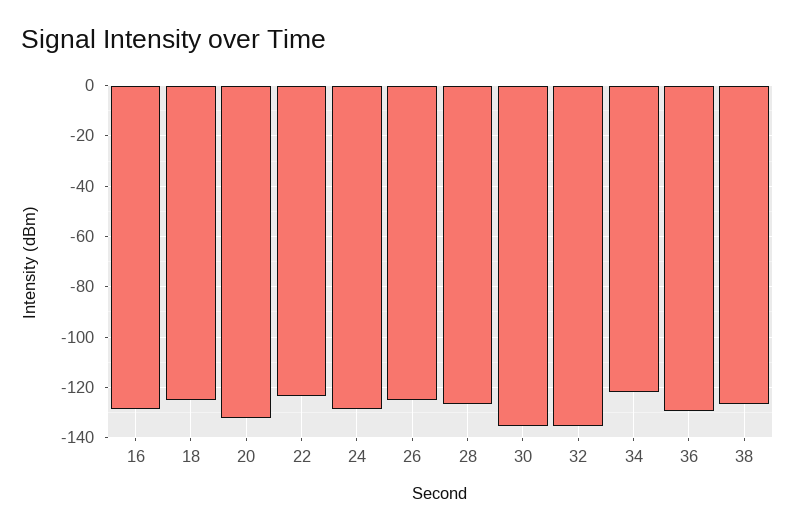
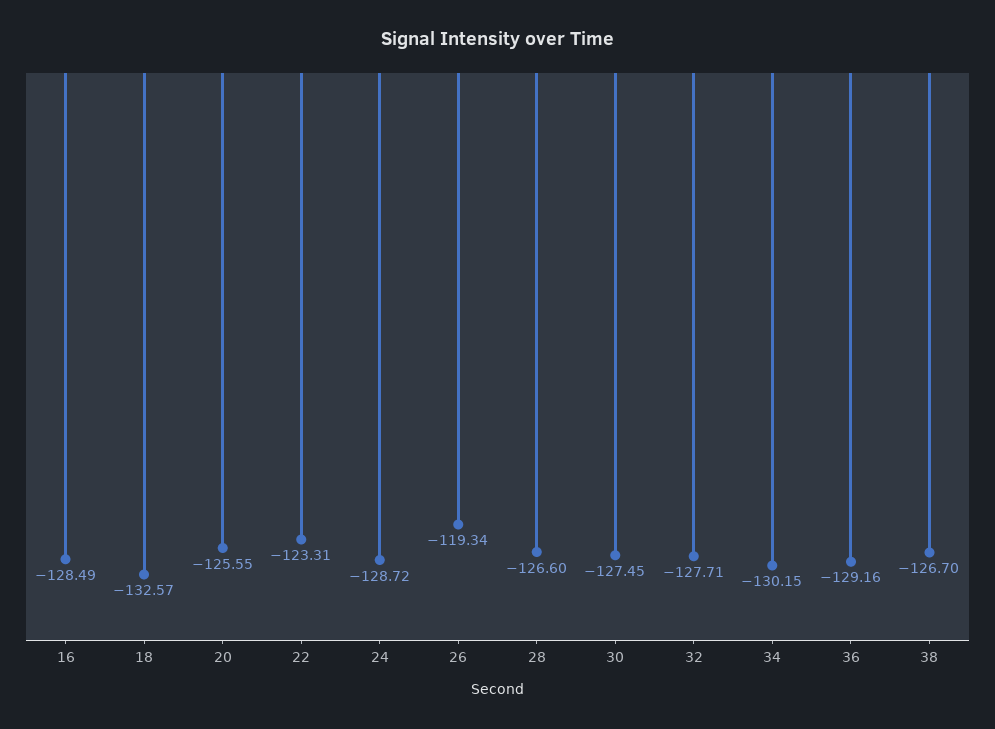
  {
    "16": -128.49,
-   "18": -125,
+   "18": -132.57,
-   "20": -132.5,
+   "20": -125.55,
    "22": -123.31,
    "24": -128.72,
-   "26": -125,
+   "26": -119.34,
    "28": -126.6,
-   "30": -135,
+   "30": -127.45,
-   "32": -135,
+   "32": -127.71,
-   "34": -122.5,
+   "34": -130.15,
    "36": -129.16,
    "38": -126.7
  }

